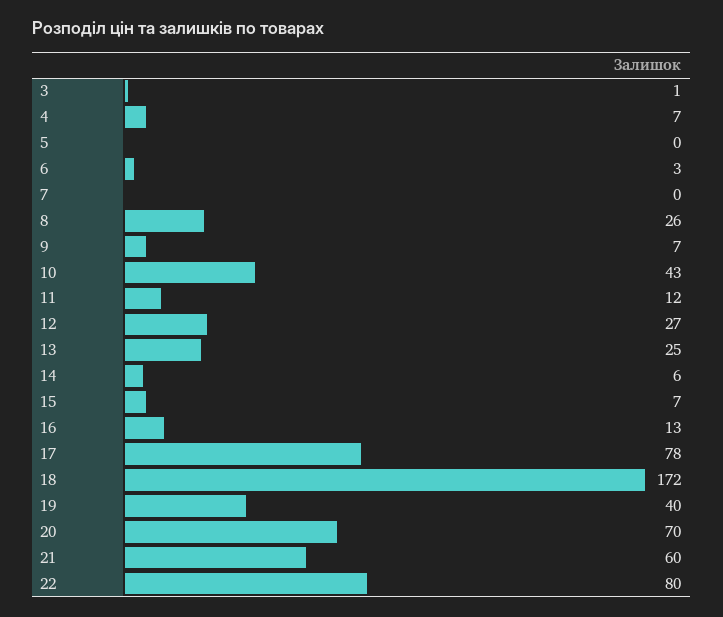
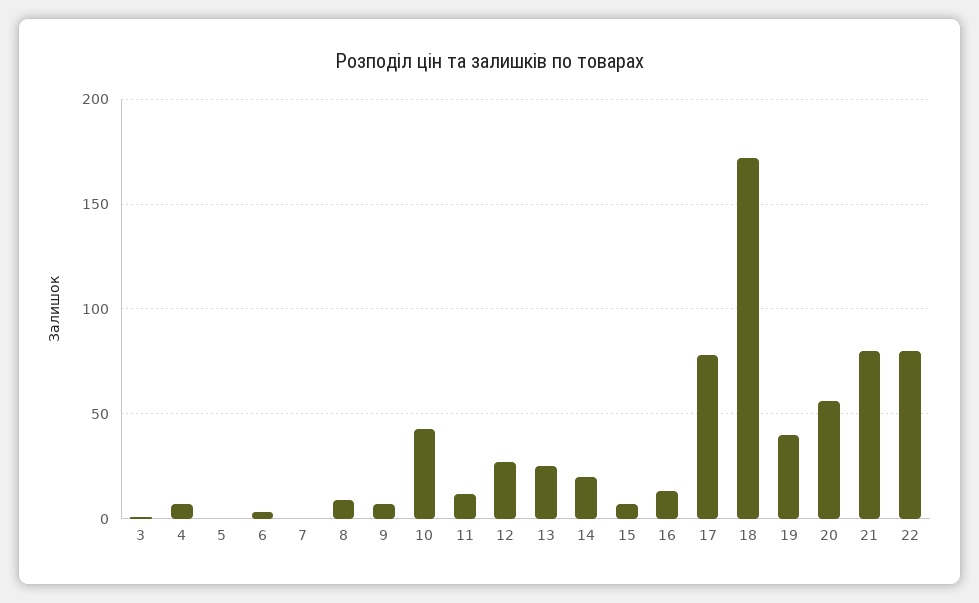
  {
    "3": 1,
    "4": 7,
    "5": 0,
    "6": 3,
    "7": 0,
-   "8": 26,
+   "8": 10,
    "9": 7,
    "10": 43,
    "11": 12,
    "12": 27,
    "13": 25,
-   "14": 6,
+   "14": 20,
    "15": 7,
    "16": 13,
    "17": 78,
    "18": 172,
    "19": 40,
-   "20": 70,
+   "20": 55,
-   "21": 60,
+   "21": 80,
    "22": 80
  }

